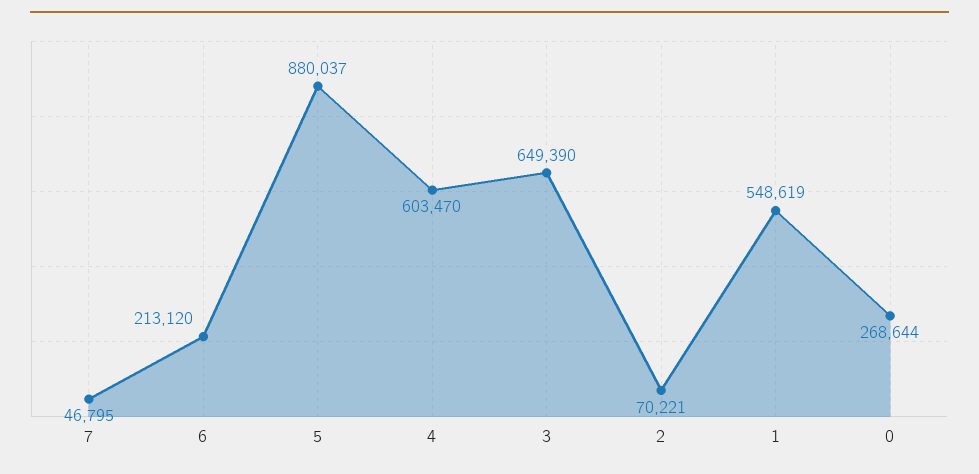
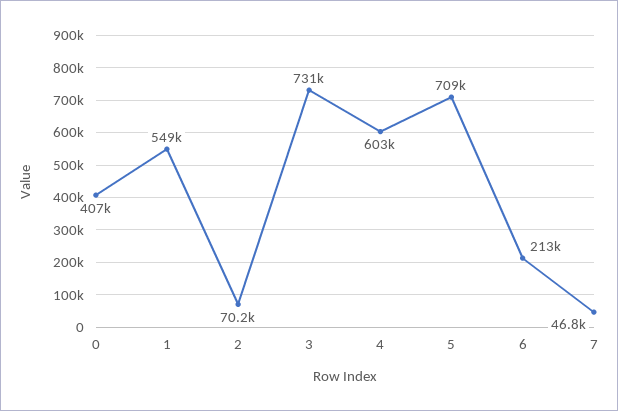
  {
    "7": 46795,
    "6": 213120,
-   "5": 880037,
+   "5": 709000,
    "4": 603470,
-   "3": 649390,
+   "3": 731000,
    "2": 70221,
    "1": 548619,
-   "0": 268644
+   "0": 407000
  }

